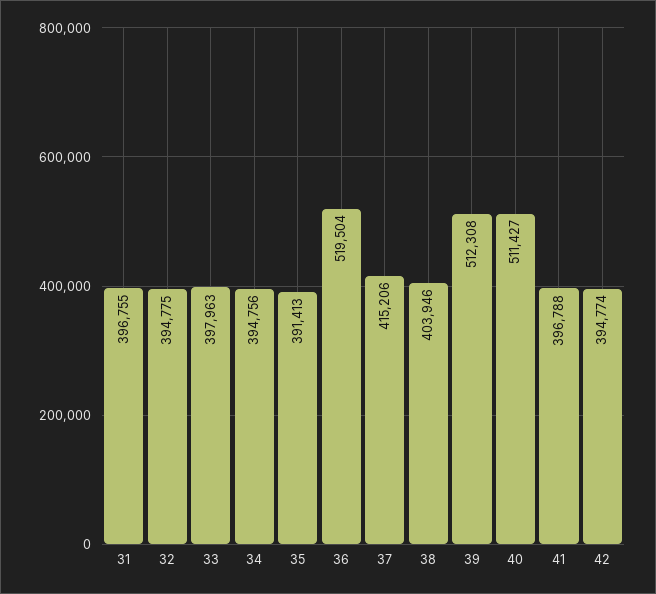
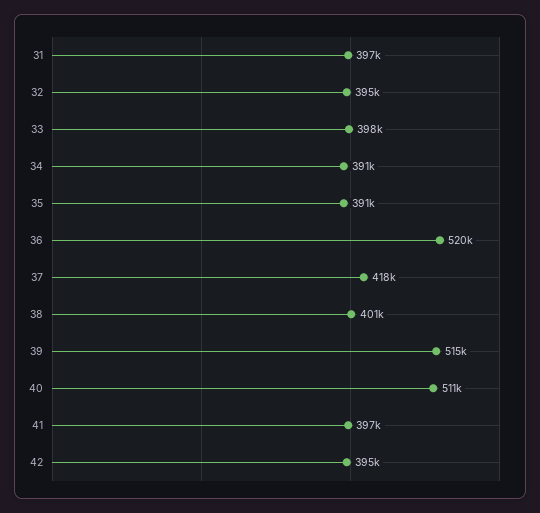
  {
    "31": 396755,
    "32": 394775,
    "33": 397963,
-   "34": 394756,
+   "34": 391000,
    "35": 391413,
    "36": 519504,
-   "37": 415206,
+   "37": 418000,
-   "38": 403946,
+   "38": 401000,
-   "39": 512308,
+   "39": 515000,
    "40": 511427,
    "41": 396788,
    "42": 394774
  }

